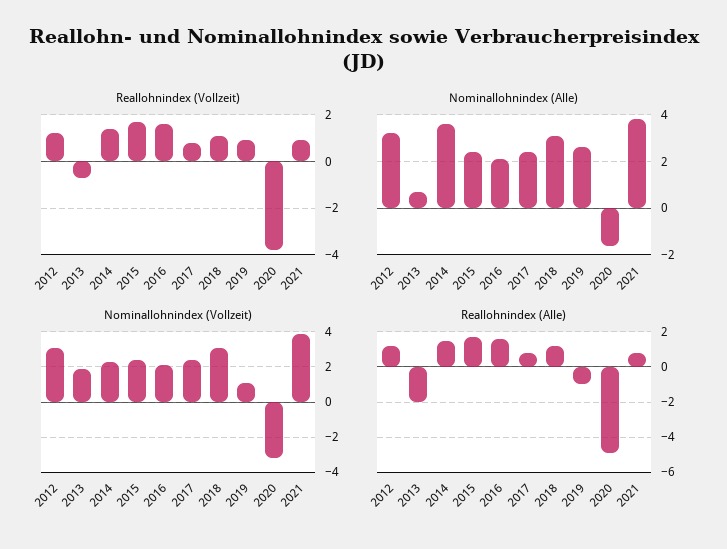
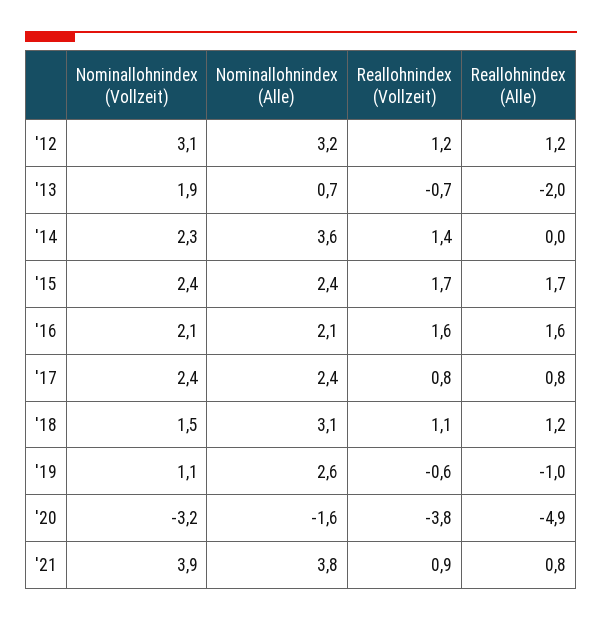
  {
    "Reallohnindex (Vollzeit)": {
      "2012": 1.2,
      "2013": -0.7,
      "2014": 1.4,
      "2015": 1.7,
      "2016": 1.6,
      "2017": 0.8,
      "2018": 1.1,
-     "2019": 1,
+     "2019": -0.6,
      "2020": -3.8,
      "2021": 0.9
    },
    "Nominallohnindex (Alle)": {
      "2012": 3.2,
      "2013": 0.7,
      "2014": 3.6,
      "2015": 2.4,
      "2016": 2.1,
      "2017": 2.4,
      "2018": 3.1,
      "2019": 2.6,
      "2020": -1.6,
      "2021": 3.8
    },
    "Nominallohnindex (Vollzeit)": {
      "2012": 3.1,
      "2013": 1.9,
      "2014": 2.3,
      "2015": 2.4,
      "2016": 2.1,
      "2017": 2.4,
-     "2018": 3,
+     "2018": 1.5,
      "2019": 1.1,
      "2020": -3.2,
      "2021": 3.9
    },
    "Reallohnindex (Alle)": {
      "2012": 1.2,
      "2013": -2,
-     "2014": 1.5,
+     "2014": 0,
      "2015": 1.7,
      "2016": 1.6,
      "2017": 0.8,
      "2018": 1.2,
      "2019": -1,
      "2020": -4.9,
      "2021": 0.8
    }
  }

